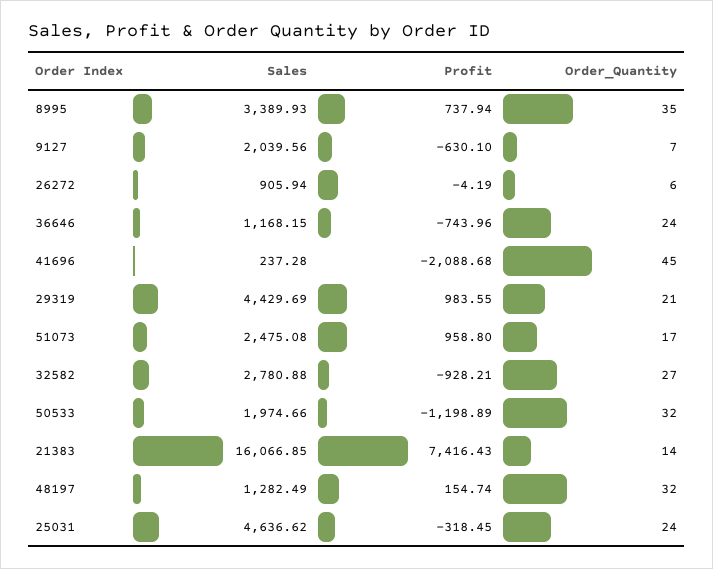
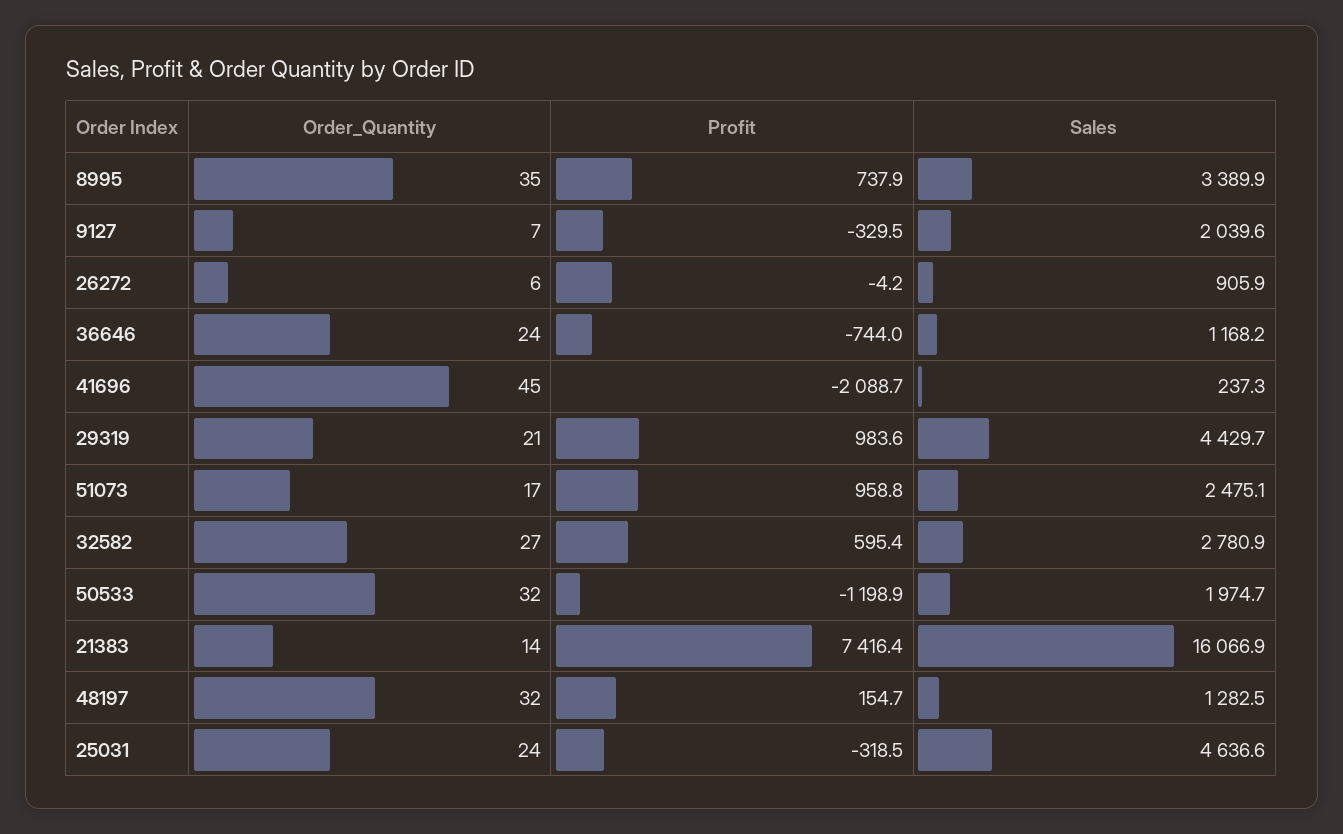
  {
    "Sales": {
      "8995": 3389.93,
      "9127": 2039.56,
      "26272": 905.94,
      "36646": 1168.15,
      "41696": 237.28,
      "29319": 4429.69,
      "51073": 2475.08,
      "32582": 2780.88,
      "50533": 1974.66,
      "21383": 16066.85,
      "48197": 1282.49,
      "25031": 4636.62
    },
    "Profit": {
      "8995": 737.94,
-     "9127": -630.1,
+     "9127": -329.5,
      "26272": -4.19,
      "36646": -743.96,
      "41696": -2088.68,
      "29319": 983.55,
      "51073": 958.8,
-     "32582": -928.21,
+     "32582": 595.4,
      "50533": -1198.89,
      "21383": 7416.43,
      "48197": 154.74,
      "25031": -318.45
    },
    "Order_Quantity": {
      "8995": 35,
      "9127": 7,
      "26272": 6,
      "36646": 24,
      "41696": 45,
      "29319": 21,
      "51073": 17,
      "32582": 27,
      "50533": 32,
      "21383": 14,
      "48197": 32,
      "25031": 24
    }
  }

